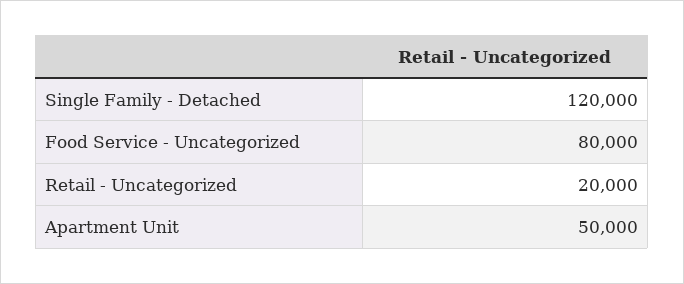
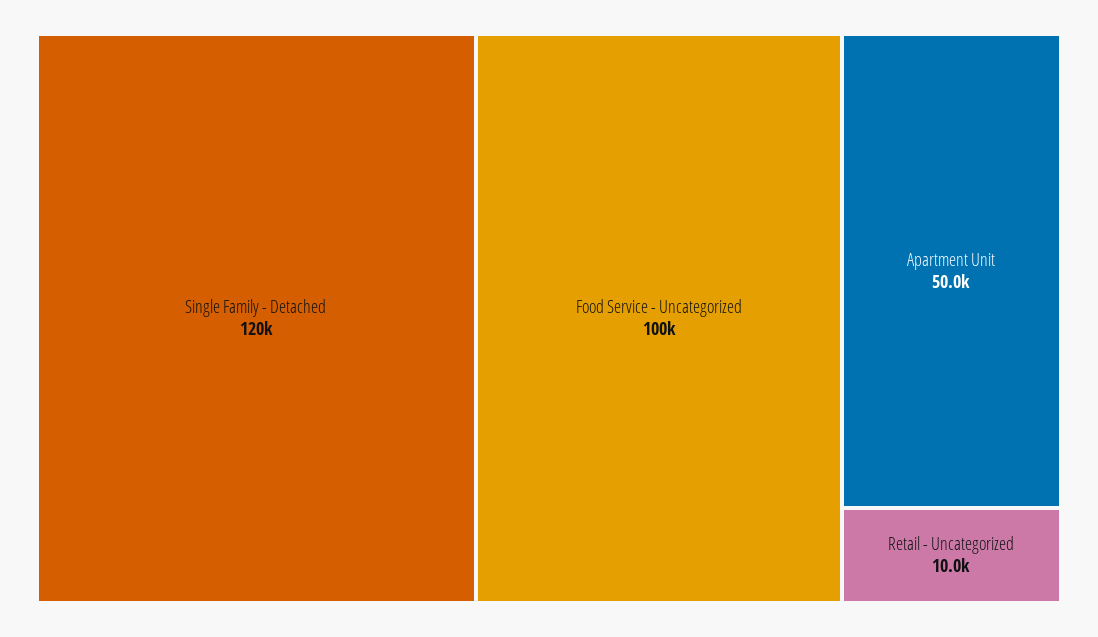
  {
    "Single Family - Detached": 120000,
-   "Food Service - Uncategorized": 80000,
+   "Food Service - Uncategorized": 100000,
-   "Retail - Uncategorized": 20000,
+   "Retail - Uncategorized": 10000,
    "Apartment Unit": 50000
  }

